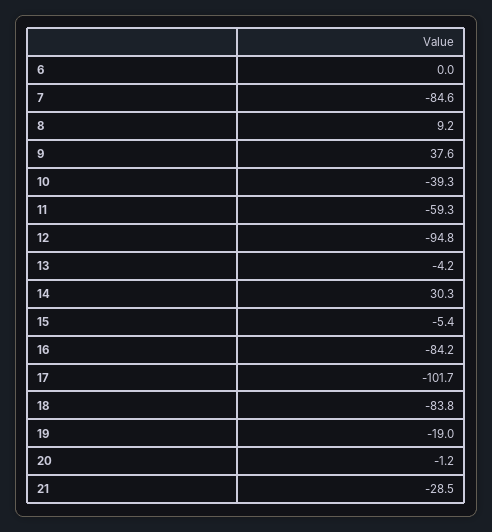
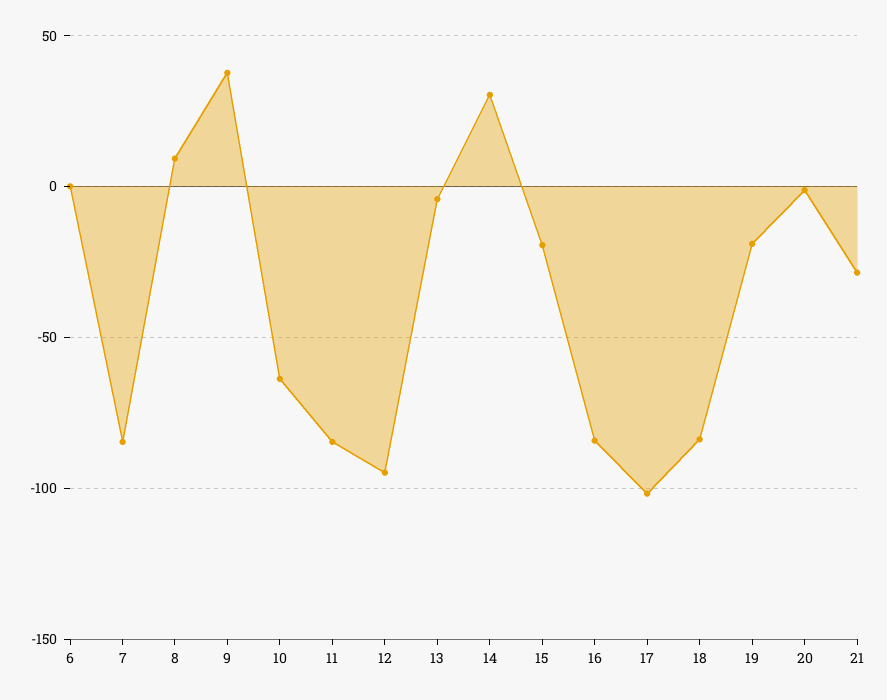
  {
    "6": 0,
    "7": -84.6,
    "8": 9.2,
    "9": 37.6,
-   "10": -39.3,
+   "10": -65,
-   "11": -59.3,
+   "11": -85,
    "12": -94.8,
    "13": -4.2,
    "14": 30.3,
-   "15": -5.4,
+   "15": -20,
    "16": -84.2,
    "17": -101.7,
    "18": -83.8,
    "19": -19,
    "20": -1.2,
    "21": -28.5
  }

